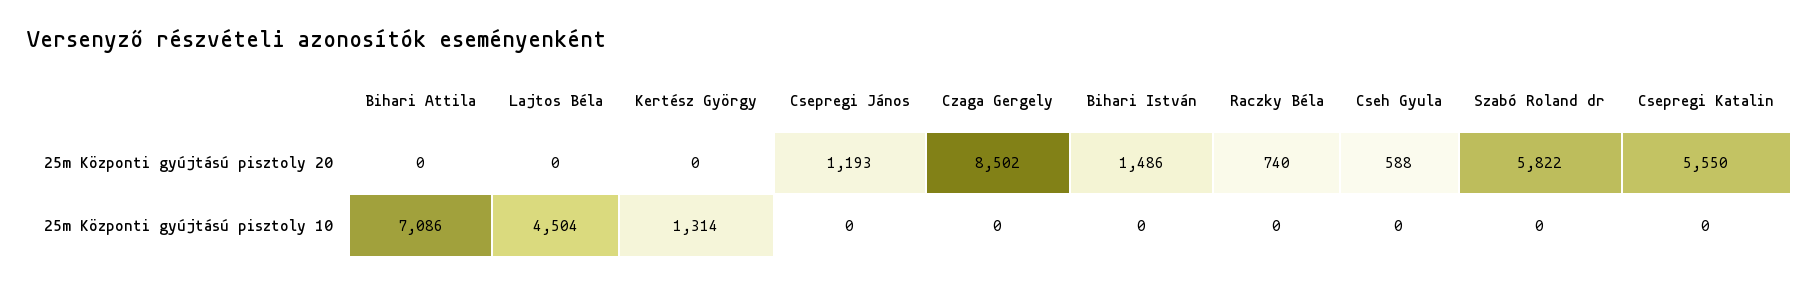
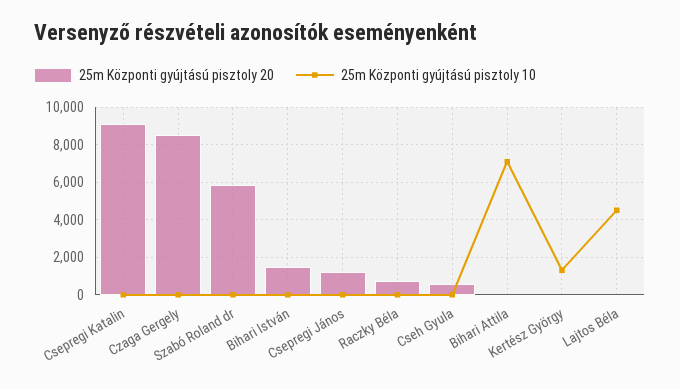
  {
    "25m Központi gyújtású pisztoly 20": {
      "Bihari Attila": 0,
      "Lajtos Béla": 0,
      "Kertész György": 0,
      "Csepregi János": 1193,
      "Czaga Gergely": 8502,
      "Bihari István": 1486,
      "Raczky Béla": 740,
      "Cseh Gyula": 588,
      "Szabó Roland dr": 5822,
-     "Csepregi Katalin": 5550
+     "Csepregi Katalin": 9000
    },
    "25m Központi gyújtású pisztoly 10": {
      "Bihari Attila": 7086,
      "Lajtos Béla": 4504,
      "Kertész György": 1314,
      "Csepregi János": 0,
      "Czaga Gergely": 0,
      "Bihari István": 0,
      "Raczky Béla": 0,
      "Cseh Gyula": 0,
      "Szabó Roland dr": 0,
      "Csepregi Katalin": 0
    }
  }

